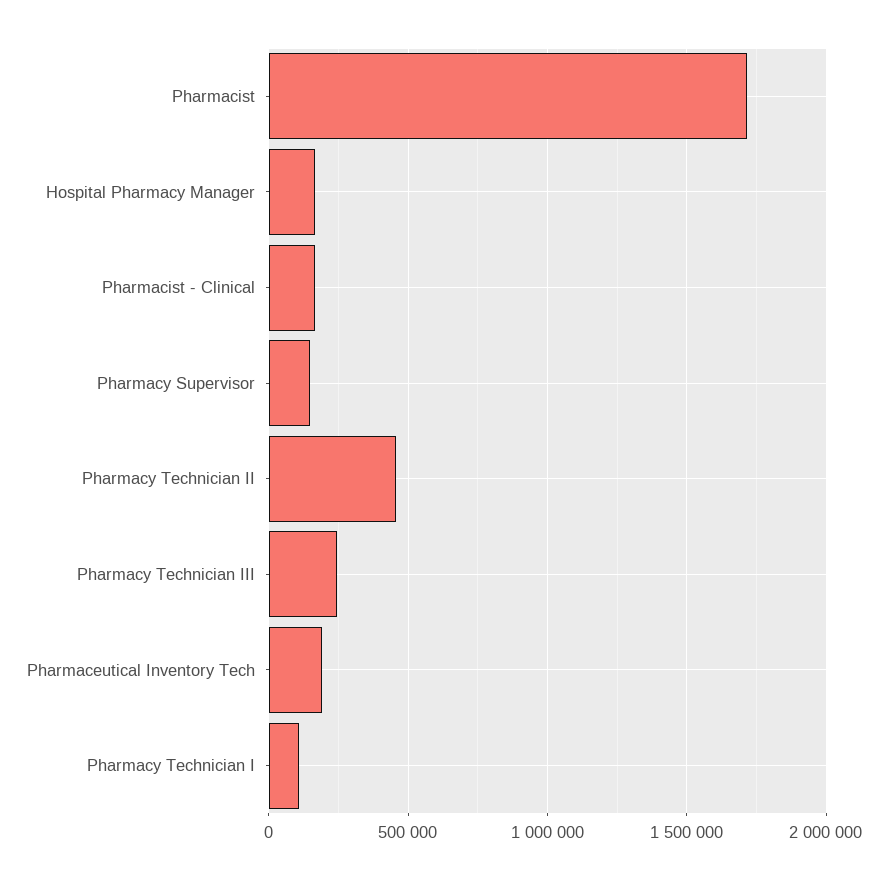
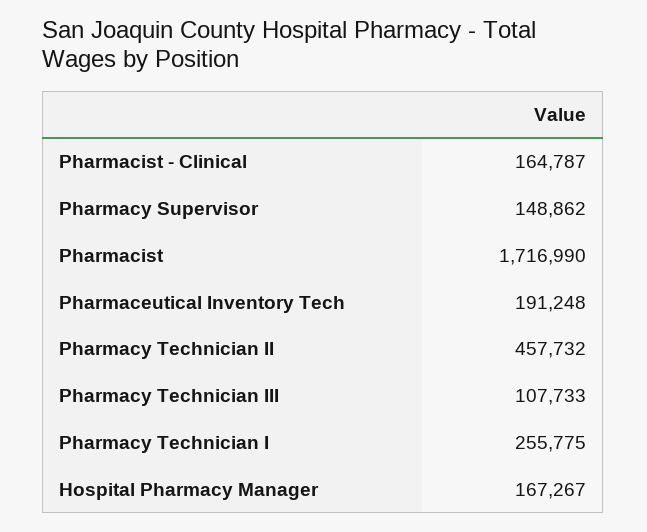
  {
    "Pharmacist": 1716990,
    "Hospital Pharmacy Manager": 167267,
    "Pharmacist - Clinical": 164787,
    "Pharmacy Supervisor": 148862,
    "Pharmacy Technician II": 457732,
-   "Pharmacy Technician III": 250000,
+   "Pharmacy Technician III": 107733,
    "Pharmaceutical Inventory Tech": 191248,
-   "Pharmacy Technician I": 100000
+   "Pharmacy Technician I": 255775
  }

